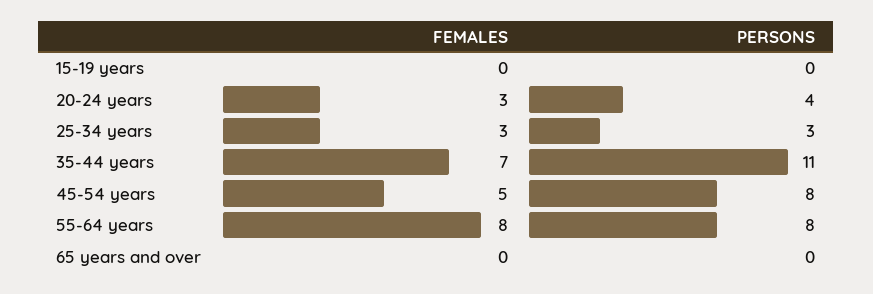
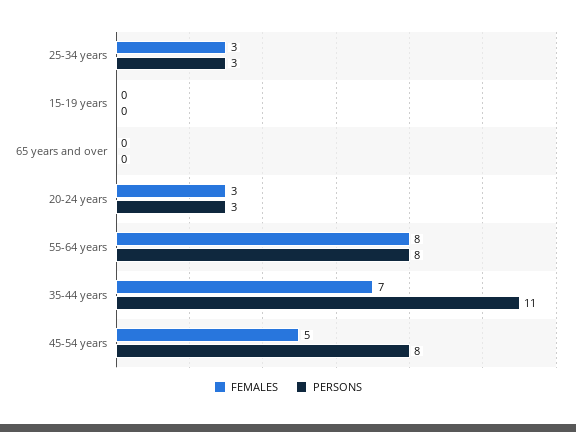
  {
    "FEMALES": {
      "15-19 years": 0,
      "20-24 years": 3,
      "25-34 years": 3,
      "35-44 years": 7,
      "45-54 years": 5,
      "55-64 years": 8,
      "65 years and over": 0
    },
    "PERSONS": {
      "15-19 years": 0,
-     "20-24 years": 4,
+     "20-24 years": 3,
      "25-34 years": 3,
      "35-44 years": 11,
      "45-54 years": 8,
      "55-64 years": 8,
      "65 years and over": 0
    }
  }

